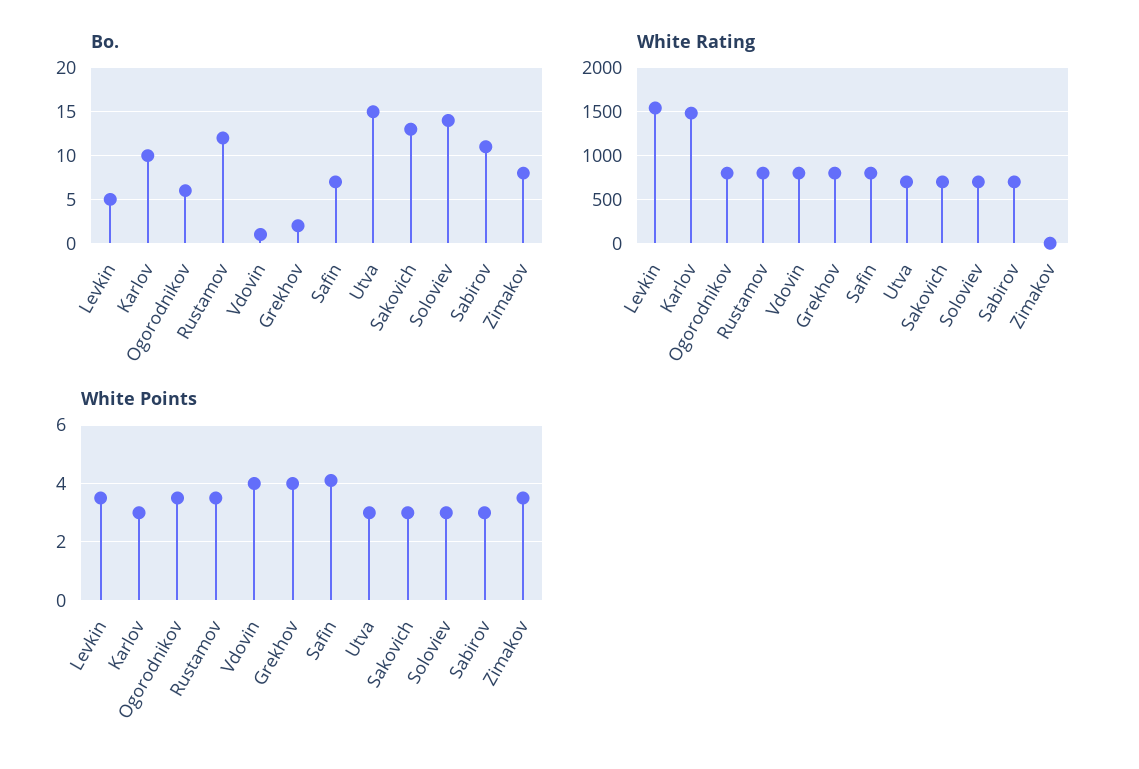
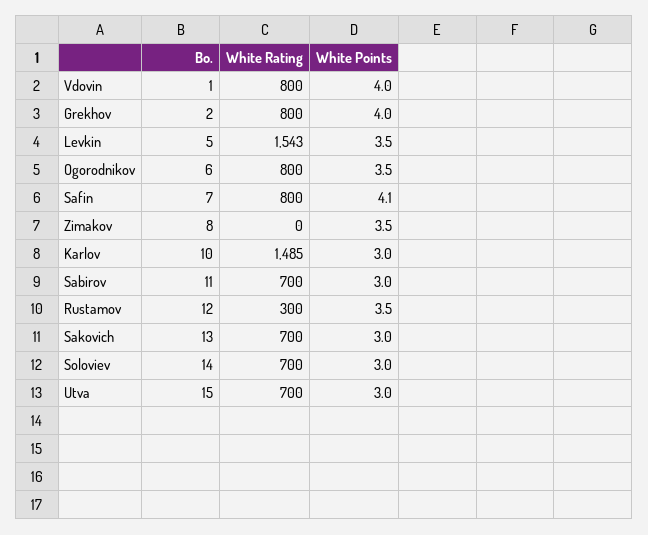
  {
    "Bo.": {
      "Levkin": 5,
      "Karlov": 10,
      "Ogorodnikov": 6,
      "Rustamov": 12,
      "Vdovin": 1,
      "Grekhov": 2,
      "Safin": 7,
      "Utva": 15,
      "Sakovich": 13,
      "Soloviev": 14,
      "Sabirov": 11,
      "Zimakov": 8
    },
    "White Rating": {
      "Levkin": 1543,
      "Karlov": 1485,
      "Ogorodnikov": 800,
-     "Rustamov": 800,
+     "Rustamov": 300,
      "Vdovin": 800,
      "Grekhov": 800,
      "Safin": 800,
      "Utva": 700,
      "Sakovich": 700,
      "Soloviev": 700,
      "Sabirov": 700,
      "Zimakov": 0
    },
    "White Points": {
      "Levkin": 3.5,
      "Karlov": 3,
      "Ogorodnikov": 3.5,
      "Rustamov": 3.5,
      "Vdovin": 4,
      "Grekhov": 4,
      "Safin": 4.1,
      "Utva": 3,
      "Sakovich": 3,
      "Soloviev": 3,
      "Sabirov": 3,
      "Zimakov": 3.5
    }
  }

